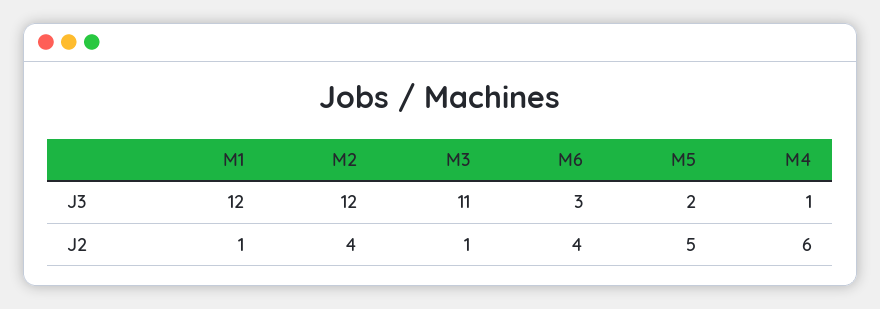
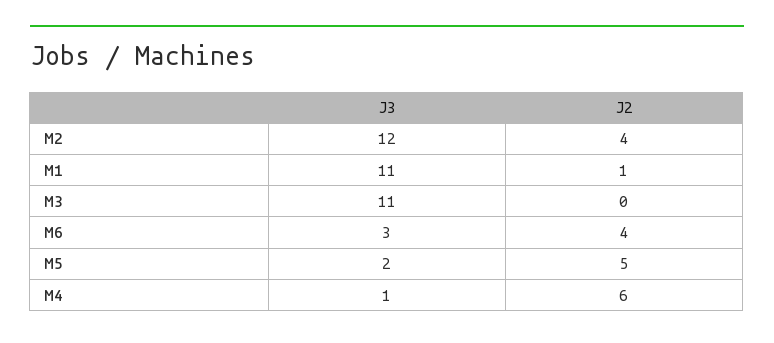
  {
    "M1": {
-     "J3": 12,
+     "J3": 11,
      "J2": 1
    },
    "M2": {
      "J3": 12,
      "J2": 4
    },
    "M3": {
      "J3": 11,
-     "J2": 1
+     "J2": 0
    },
    "M6": {
      "J3": 3,
      "J2": 4
    },
    "M5": {
      "J3": 2,
      "J2": 5
    },
    "M4": {
      "J3": 1,
      "J2": 6
    }
  }

